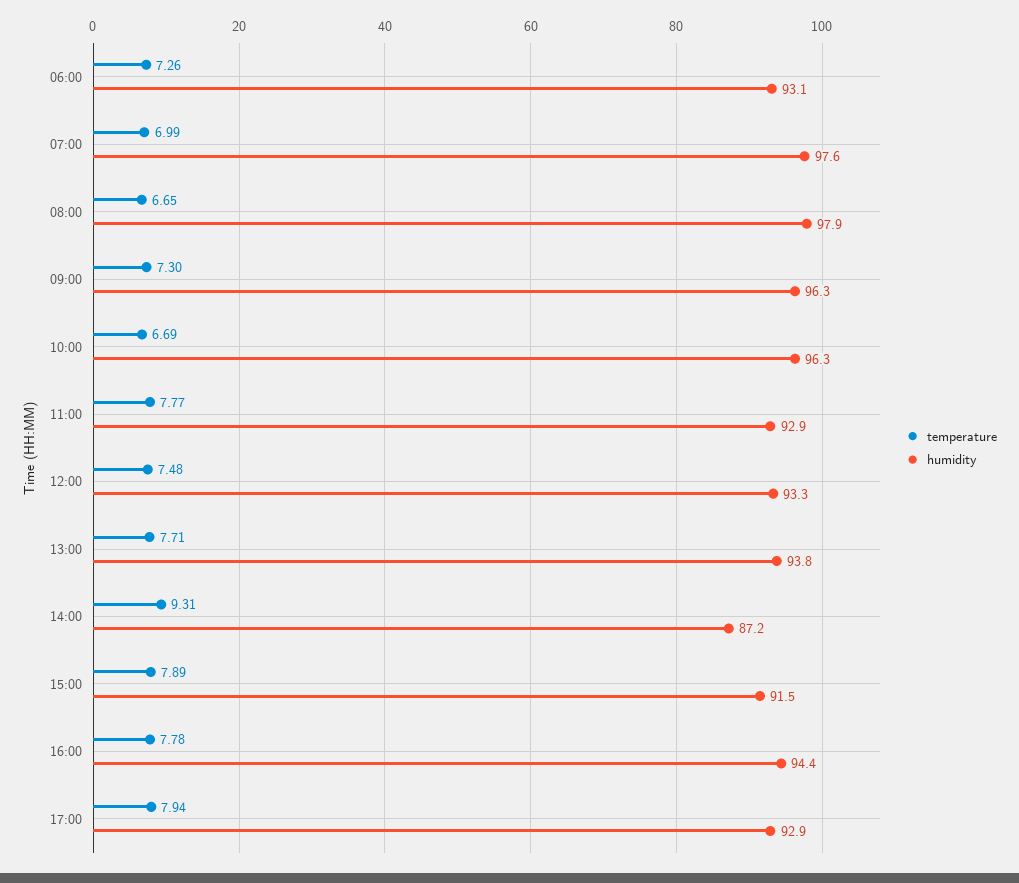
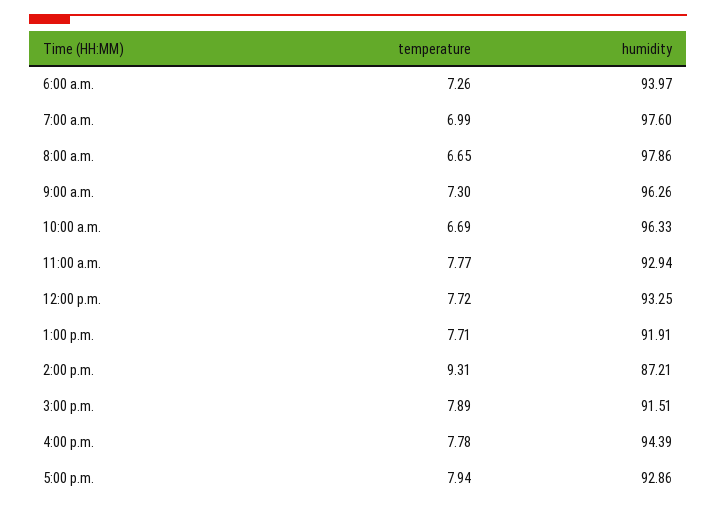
  {
    "temperature": {
      "06:00": 7.26,
      "07:00": 6.99,
      "08:00": 6.65,
      "09:00": 7.3,
      "10:00": 6.69,
      "11:00": 7.77,
-     "12:00": 7.48,
+     "12:00": 7.72,
      "13:00": 7.71,
      "14:00": 9.31,
      "15:00": 7.89,
      "16:00": 7.78,
      "17:00": 7.94
    },
    "humidity": {
-     "06:00": 93.1,
+     "06:00": 93.97,
      "07:00": 97.6,
      "08:00": 97.86,
      "09:00": 96.26,
      "10:00": 96.33,
      "11:00": 92.94,
      "12:00": 93.25,
-     "13:00": 93.8,
+     "13:00": 91.91,
      "14:00": 87.21,
      "15:00": 91.51,
      "16:00": 94.39,
      "17:00": 92.86
    }
  }

